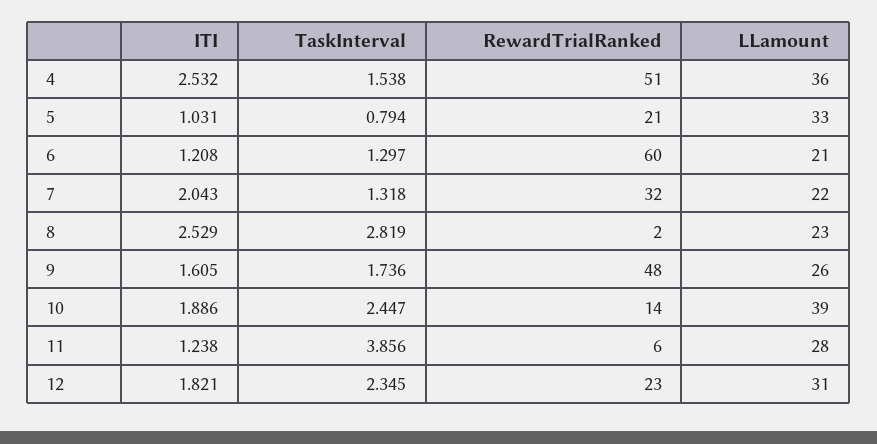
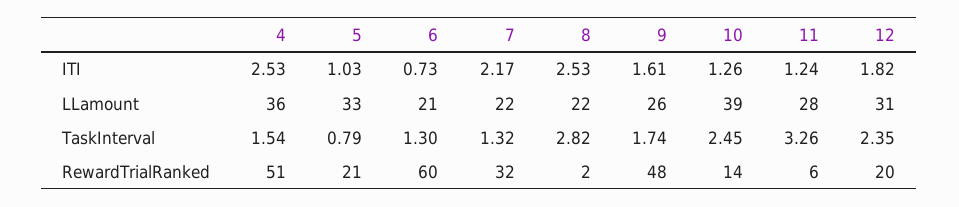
  {
    "ITI": {
      "4": 2.532,
      "5": 1.031,
-     "6": 1.208,
+     "6": 0.73,
-     "7": 2.043,
+     "7": 2.17,
      "8": 2.529,
      "9": 1.605,
-     "10": 1.886,
+     "10": 1.26,
      "11": 1.238,
      "12": 1.821
    },
    "TaskInterval": {
      "4": 1.538,
      "5": 0.794,
      "6": 1.297,
      "7": 1.318,
      "8": 2.819,
      "9": 1.736,
      "10": 2.447,
-     "11": 3.856,
+     "11": 3.26,
      "12": 2.345
    },
    "RewardTrialRanked": {
      "4": 51,
      "5": 21,
      "6": 60,
      "7": 32,
      "8": 2,
      "9": 48,
      "10": 14,
      "11": 6,
-     "12": 23
+     "12": 20
    },
    "LLamount": {
      "4": 36,
      "5": 33,
      "6": 21,
      "7": 22,
-     "8": 23,
+     "8": 22,
      "9": 26,
      "10": 39,
      "11": 28,
      "12": 31
    }
  }

